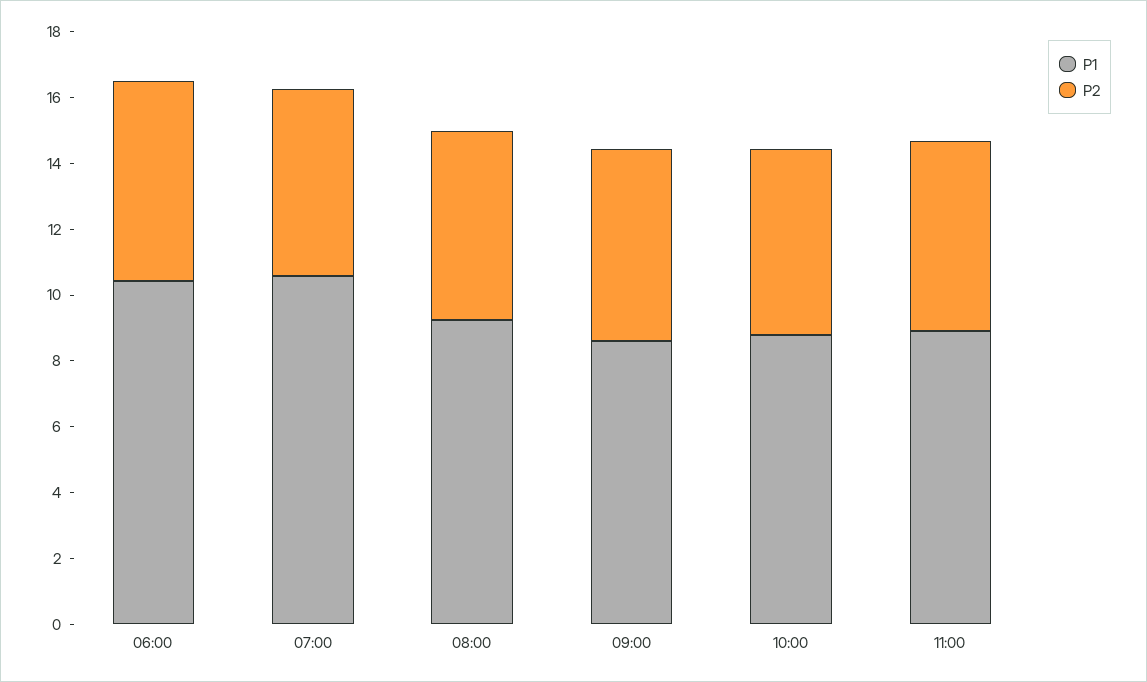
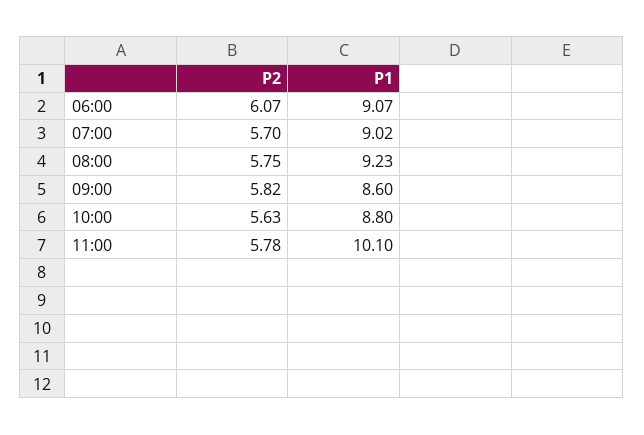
  {
    "P1": {
-     "06:00": 10.5,
+     "06:00": 9.07,
-     "07:00": 10.5,
+     "07:00": 9.02,
      "08:00": 9.23,
      "09:00": 8.6,
      "10:00": 8.8,
-     "11:00": 9
+     "11:00": 10.1
    },
    "P2": {
      "06:00": 6.07,
      "07:00": 5.7,
      "08:00": 5.75,
      "09:00": 5.82,
      "10:00": 5.63,
      "11:00": 5.78
    }
  }

